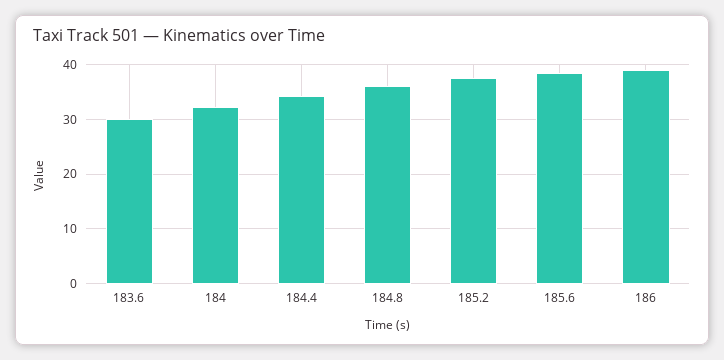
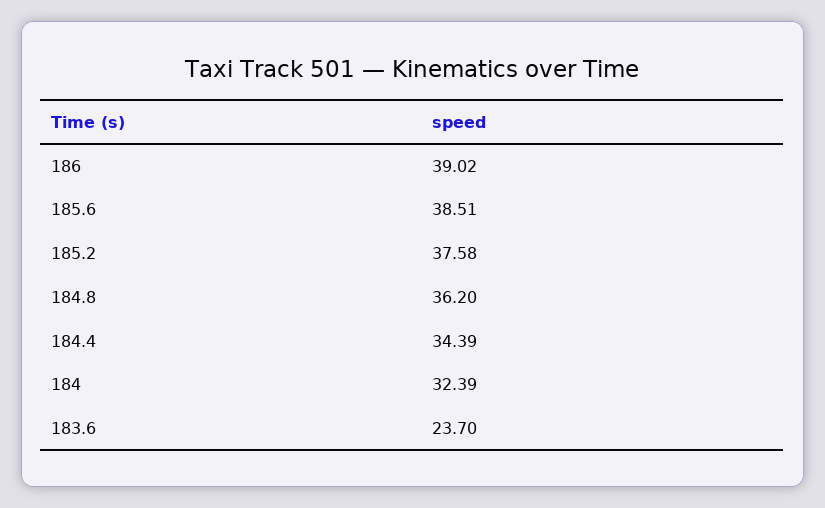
  {
-   "183.6": 30,
+   "183.6": 23.7,
    "184": 32.39,
    "184.4": 34.39,
    "184.8": 36.2,
    "185.2": 37.58,
    "185.6": 38.51,
    "186": 39.02
  }

